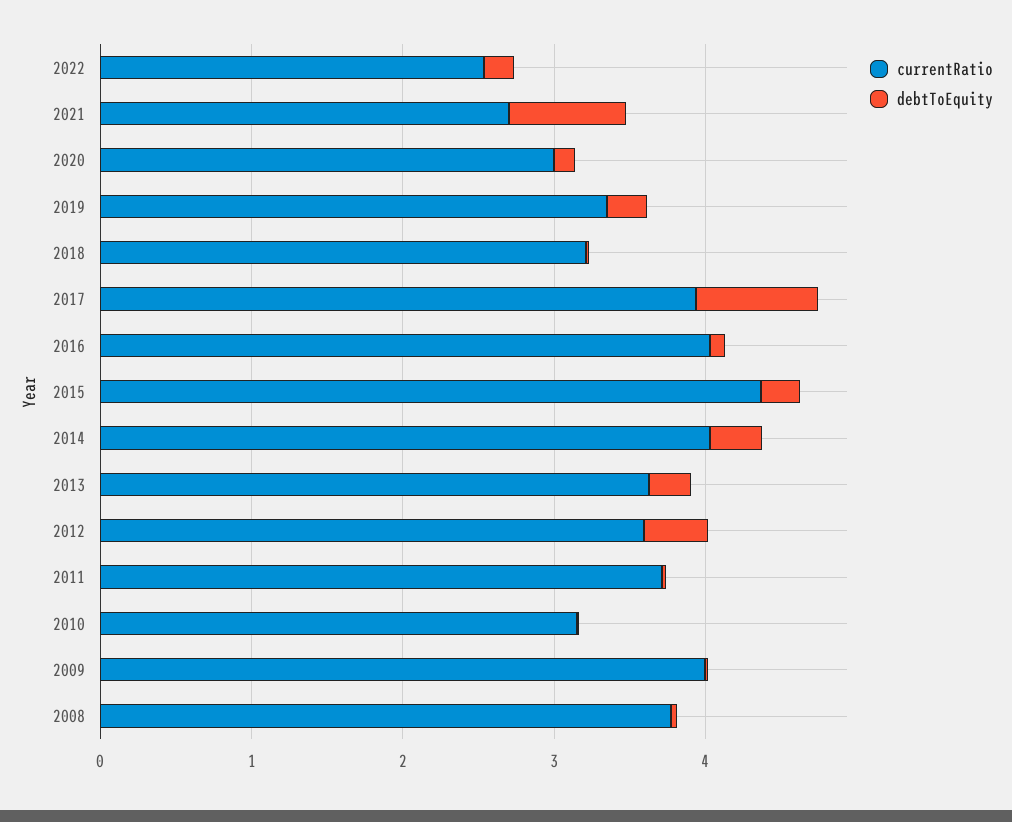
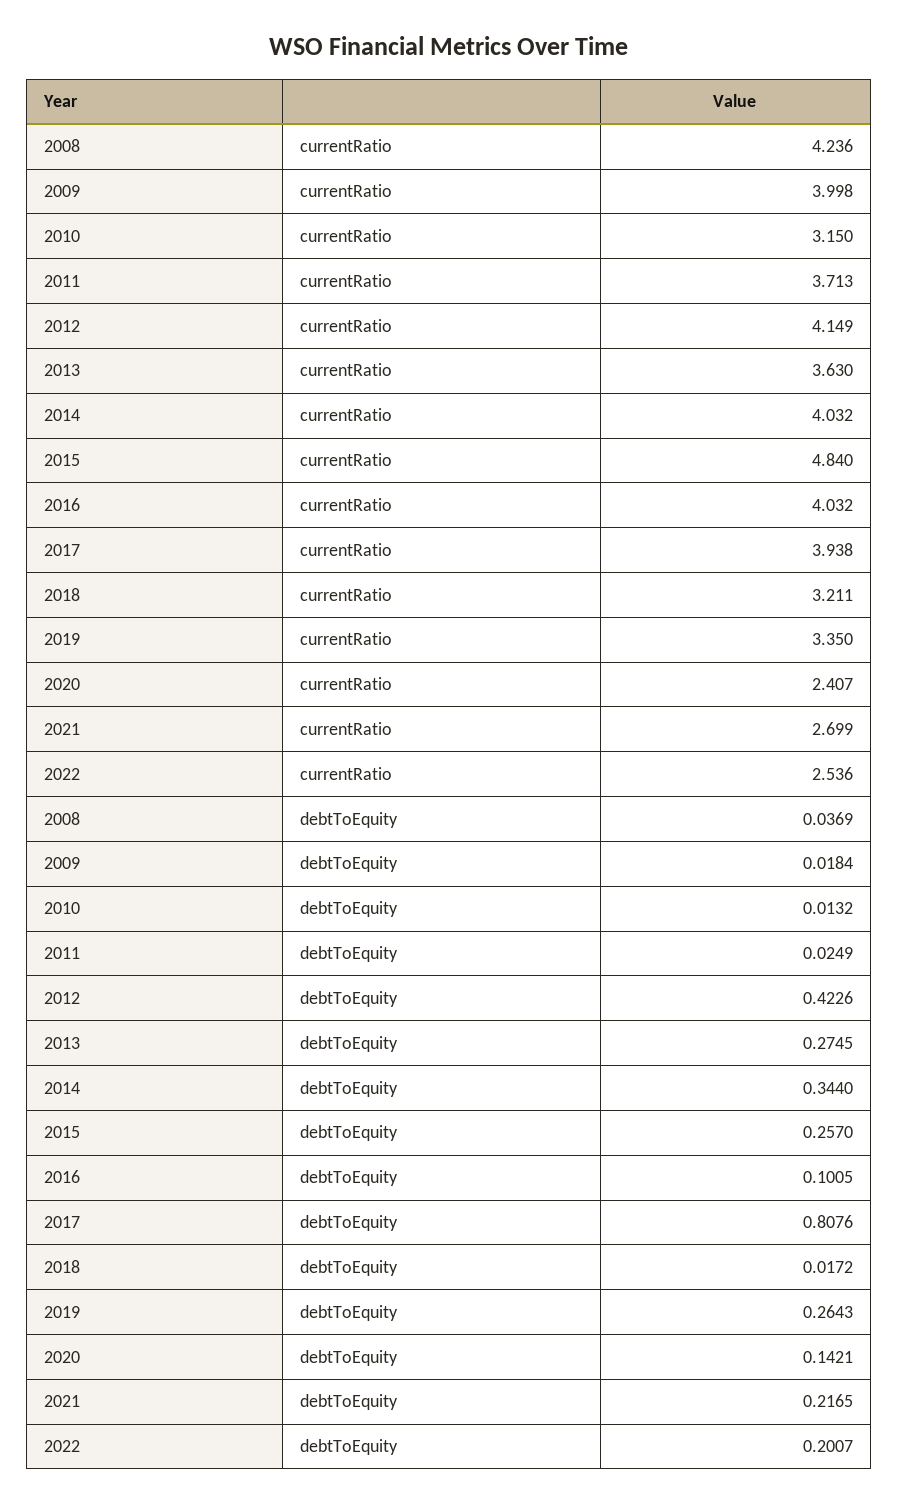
  {
    "currentRatio": {
      "2022": 2.536,
      "2021": 2.699,
-     "2020": 3,
+     "2020": 2.407,
      "2019": 3.35,
      "2018": 3.211,
      "2017": 3.938,
      "2016": 4.032,
-     "2015": 4.4,
+     "2015": 4.84,
      "2014": 4.032,
      "2013": 3.63,
-     "2012": 3.6,
+     "2012": 4.149,
      "2011": 3.713,
      "2010": 3.15,
      "2009": 3.998,
-     "2008": 3.8
+     "2008": 4.236
    },
    "debtToEquity": {
      "2022": 0.2007,
-     "2021": 0.8,
+     "2021": 0.2165,
      "2020": 0.1421,
      "2019": 0.2643,
      "2018": 0.0172,
      "2017": 0.8076,
      "2016": 0.1005,
      "2015": 0.257,
      "2014": 0.344,
      "2013": 0.2745,
      "2012": 0.4226,
      "2011": 0.0249,
      "2010": 0.0132,
      "2009": 0.0184,
      "2008": 0.0369
    }
  }

